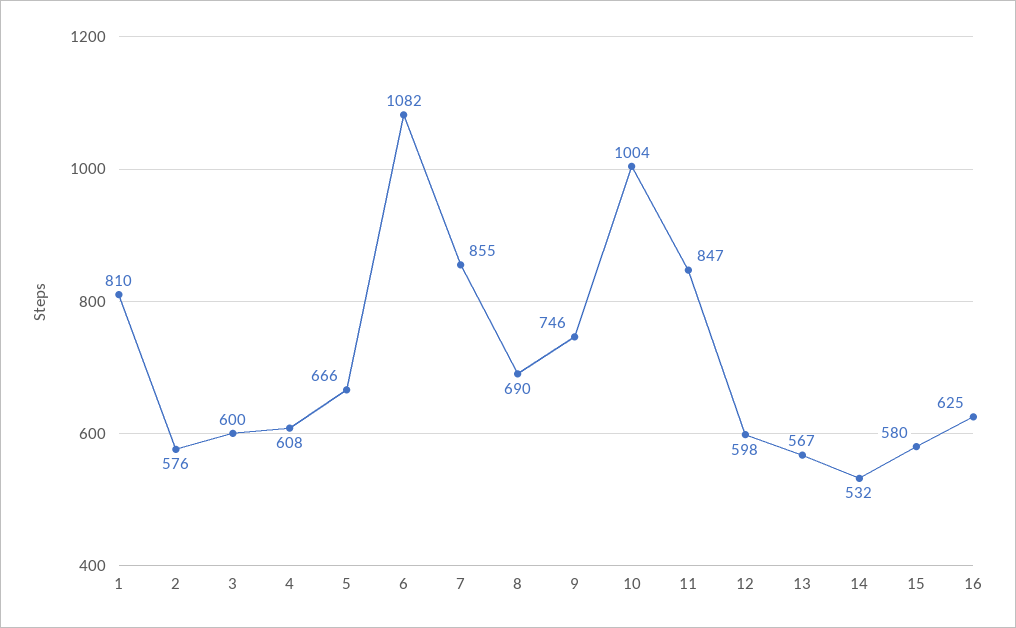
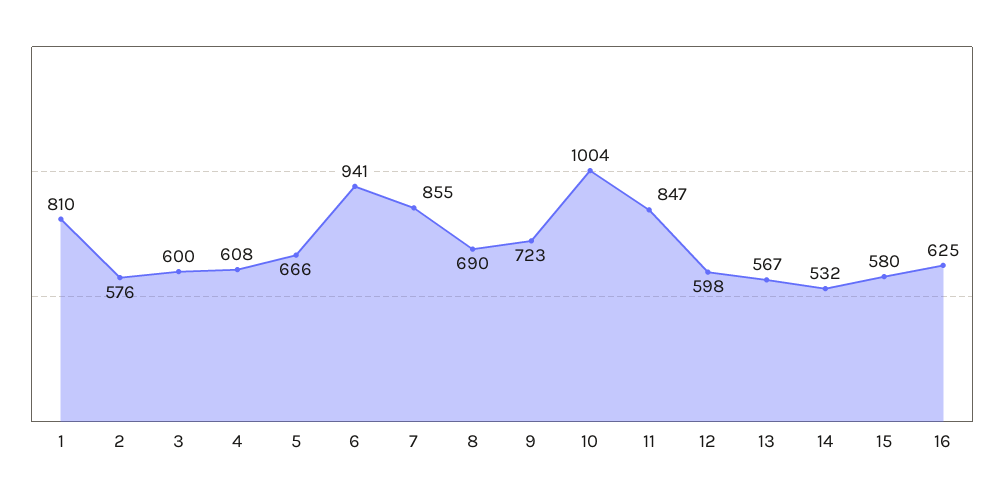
  {
    "1": 810,
    "2": 576,
    "3": 600,
    "4": 608,
    "5": 666,
-   "6": 1082,
+   "6": 941,
    "7": 855,
    "8": 690,
-   "9": 746,
+   "9": 723,
    "10": 1004,
    "11": 847,
    "12": 598,
    "13": 567,
    "14": 532,
    "15": 580,
    "16": 625
  }

